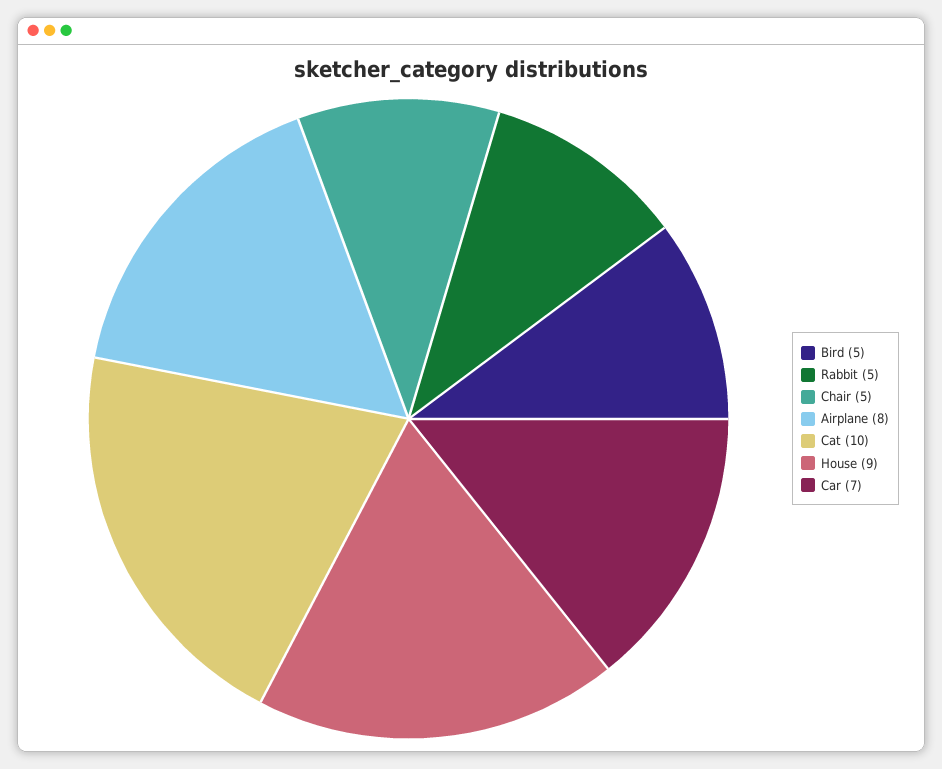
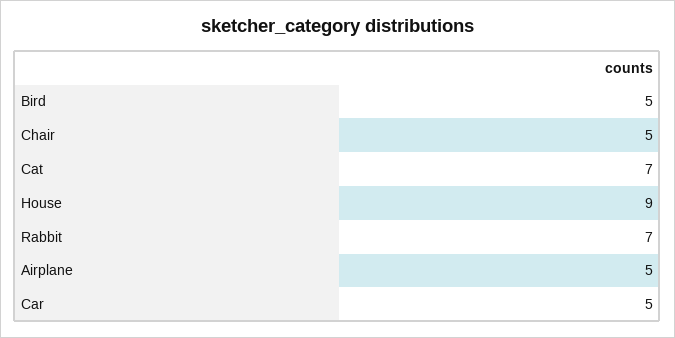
  {
    "Bird": 5,
-   "Rabbit": 5,
+   "Rabbit": 7,
    "Chair": 5,
-   "Airplane": 8,
+   "Airplane": 5,
-   "Cat": 10,
+   "Cat": 7,
    "House": 9,
-   "Car": 7
+   "Car": 5
  }

